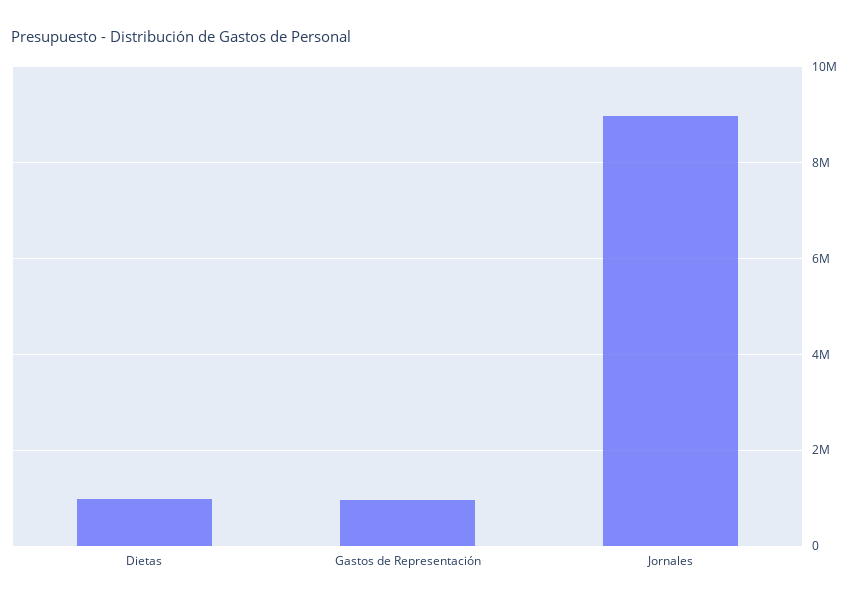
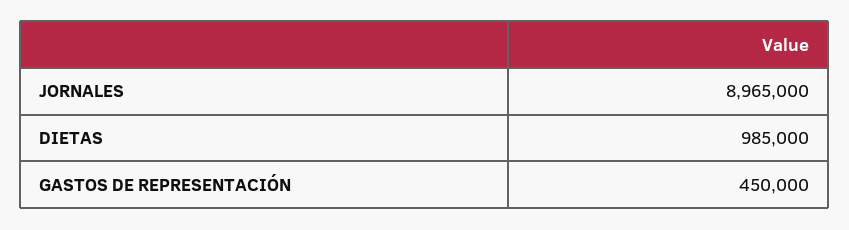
  {
    "Dietas": 985000,
-   "Gastos de Representación": 1000000,
+   "Gastos de Representación": 450000,
    "Jornales": 8965000
  }

